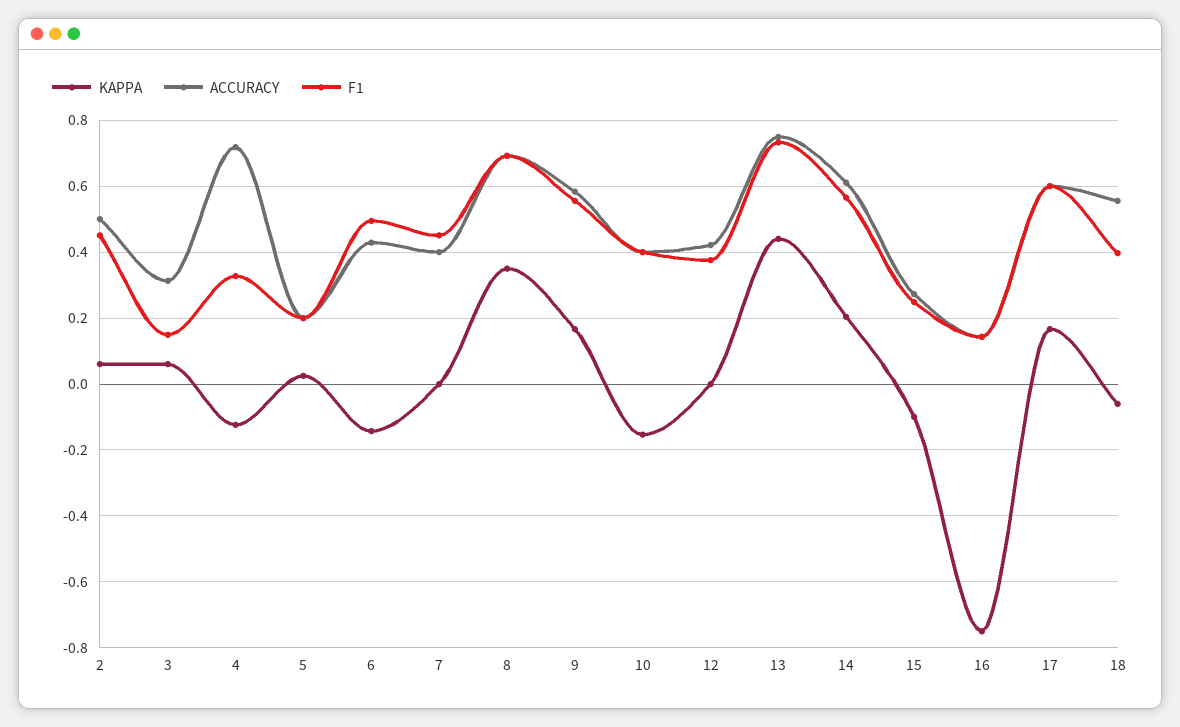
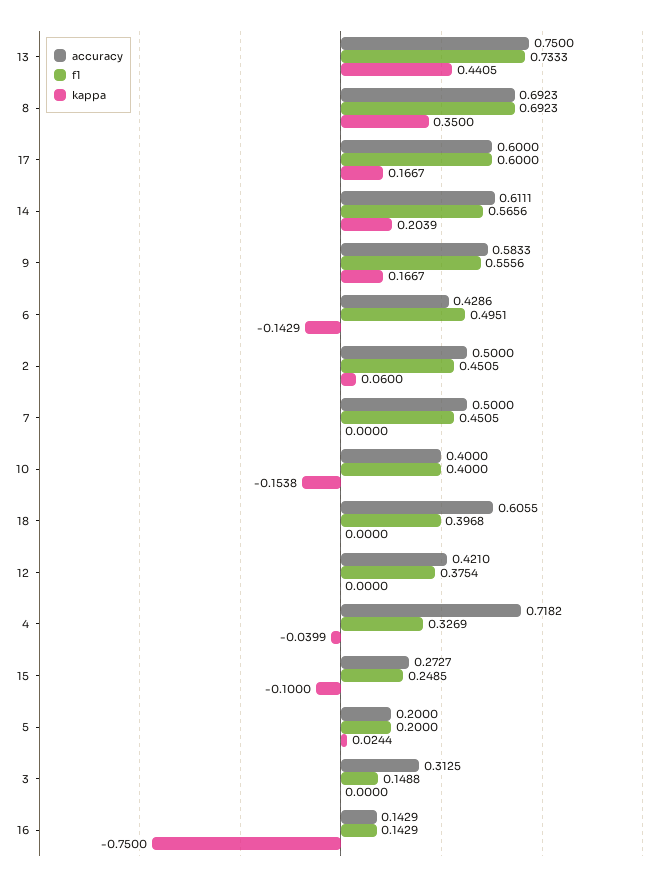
  {
    "KAPPA": {
      "2": 0.06,
-     "3": 0.06,
+     "3": 0,
-     "4": -0.12,
+     "4": -0.0399,
      "5": 0.0244,
      "6": -0.1429,
      "7": 0,
      "8": 0.35,
      "9": 0.1667,
      "10": -0.1538,
      "12": 0,
      "13": 0.4405,
      "14": 0.2039,
      "15": -0.1,
      "16": -0.75,
      "17": 0.1667,
-     "18": -0.06
+     "18": 0
    },
    "ACCURACY": {
      "2": 0.5,
      "3": 0.3125,
      "4": 0.7182,
      "5": 0.2,
      "6": 0.4286,
-     "7": 0.4,
+     "7": 0.5,
      "8": 0.6923,
      "9": 0.5833,
      "10": 0.4,
      "12": 0.421,
      "13": 0.75,
      "14": 0.6111,
      "15": 0.2727,
      "16": 0.1429,
      "17": 0.6,
-     "18": 0.56
+     "18": 0.6055
    },
    "F1": {
      "2": 0.4505,
      "3": 0.1488,
      "4": 0.3269,
      "5": 0.2,
      "6": 0.4951,
      "7": 0.4505,
      "8": 0.6923,
      "9": 0.5556,
      "10": 0.4,
      "12": 0.3754,
      "13": 0.7333,
      "14": 0.5656,
      "15": 0.2485,
      "16": 0.1429,
      "17": 0.6,
      "18": 0.3968
    }
  }

